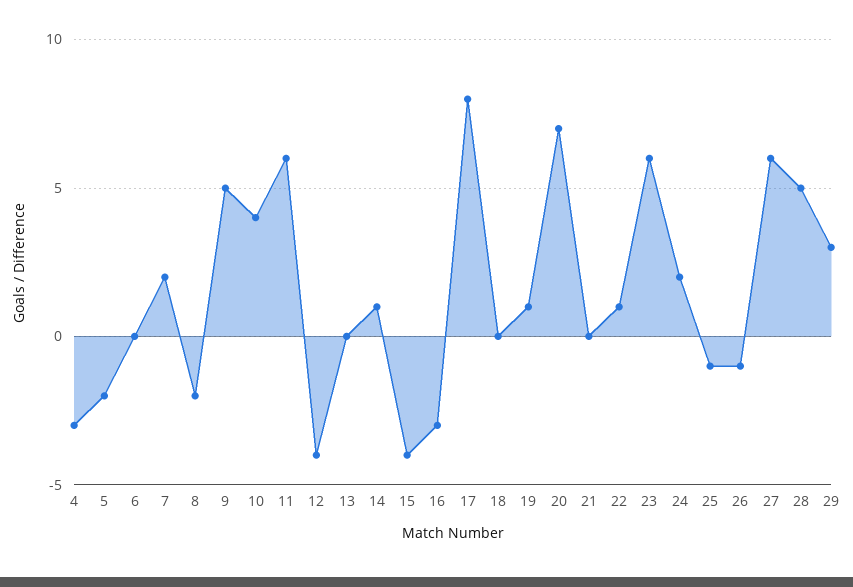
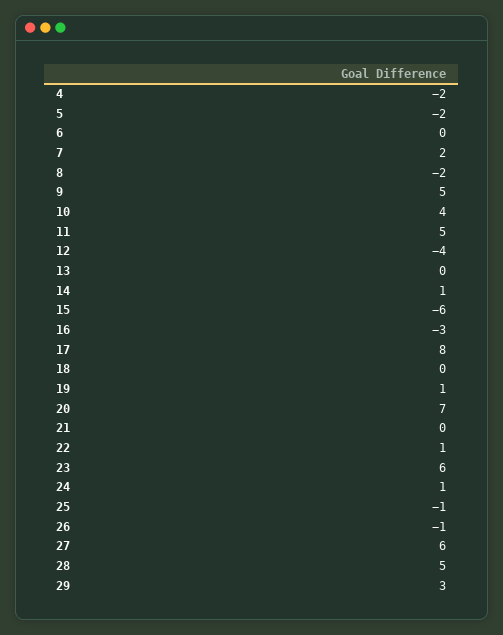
  {
-   "4": -3,
+   "4": -2,
    "5": -2,
    "6": 0,
    "7": 2,
    "8": -2,
    "9": 5,
    "10": 4,
-   "11": 6,
+   "11": 5,
    "12": -4,
    "13": 0,
    "14": 1,
-   "15": -4,
+   "15": -6,
    "16": -3,
    "17": 8,
    "18": 0,
    "19": 1,
    "20": 7,
    "21": 0,
    "22": 1,
    "23": 6,
-   "24": 2,
+   "24": 1,
    "25": -1,
    "26": -1,
    "27": 6,
    "28": 5,
    "29": 3
  }

